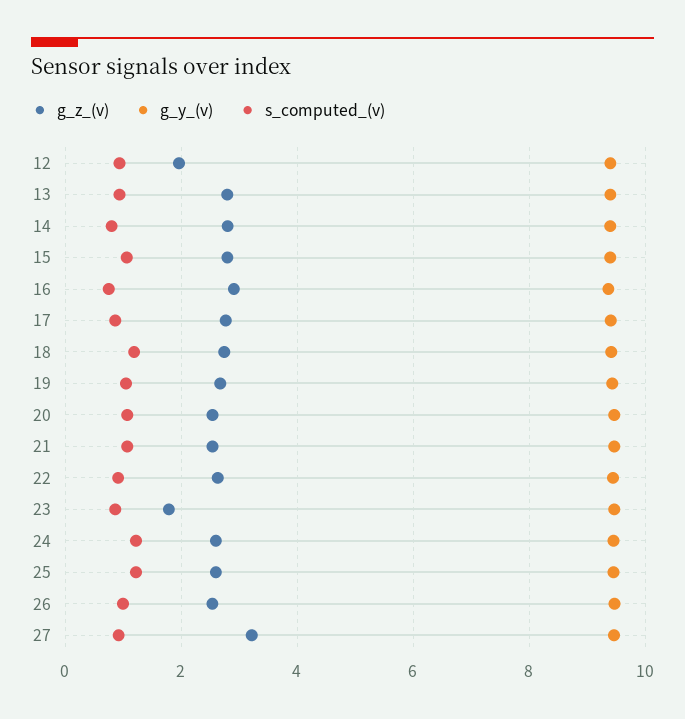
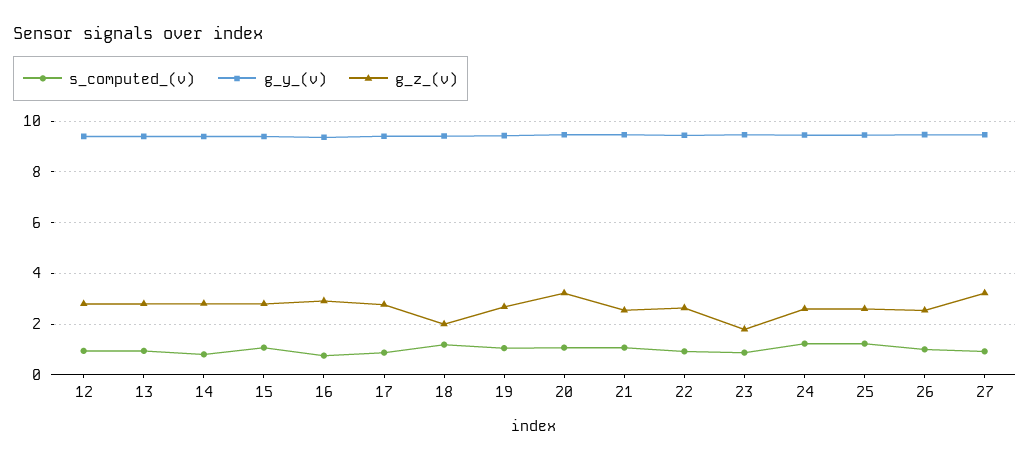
  {
    "g_z_(v)": {
-     "12": 2,
+     "12": 2.75,
      "13": 2.8,
      "14": 2.8,
      "15": 2.8,
      "16": 3,
      "17": 2.8,
-     "18": 2.8,
+     "18": 2,
      "19": 2.6,
-     "20": 2.6,
+     "20": 3.25,
      "21": 2.6,
      "22": 2.6,
      "23": 1.8,
      "24": 2.6,
      "25": 2.6,
      "26": 2.6,
      "27": 3.2
    },
    "g_y_(v)": {
      "12": 9.4,
      "13": 9.4,
      "14": 9.4,
      "15": 9.4,
      "16": 9.4,
      "17": 9.4,
      "18": 9.4,
      "19": 9.4,
      "20": 9.4,
      "21": 9.4,
      "22": 9.4,
      "23": 9.4,
      "24": 9.4,
      "25": 9.4,
      "26": 9.4,
      "27": 9.4
    },
    "s_computed_(v)": {
      "12": 1,
      "13": 1,
      "14": 0.8,
      "15": 1,
      "16": 0.8,
      "17": 0.8,
      "18": 1.2,
      "19": 1,
      "20": 1,
      "21": 1,
      "22": 1,
      "23": 0.8,
      "24": 1.2,
      "25": 1.2,
      "26": 1,
      "27": 1
    }
  }

